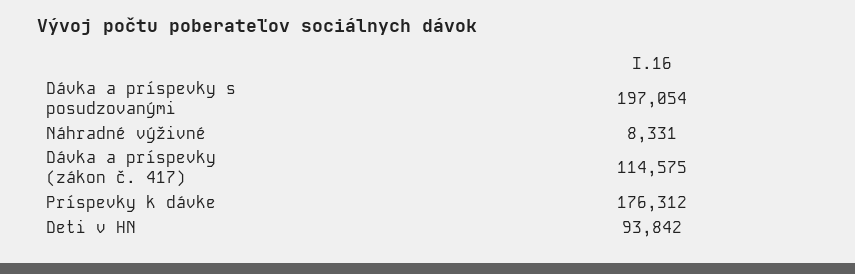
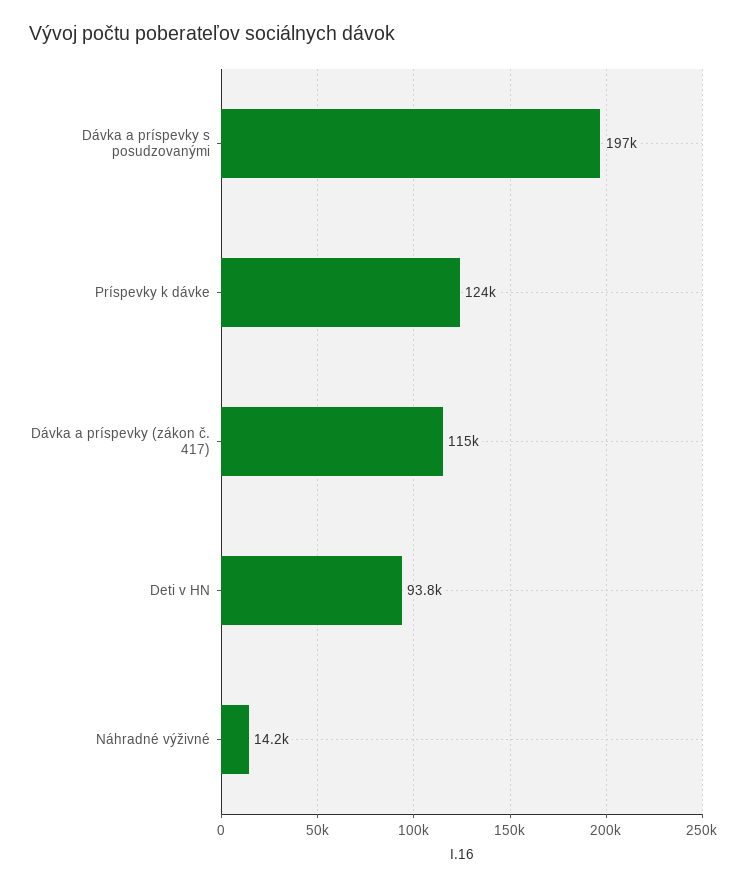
  {
    "Dávka a príspevky s posudzovanými": 197054,
-   "Náhradné výživné": 8331,
+   "Náhradné výživné": 14200,
    "Dávka a príspevky (zákon č. 417)": 114575,
-   "Príspevky k dávke": 176312,
+   "Príspevky k dávke": 124000,
    "Deti v HN": 93842
  }

